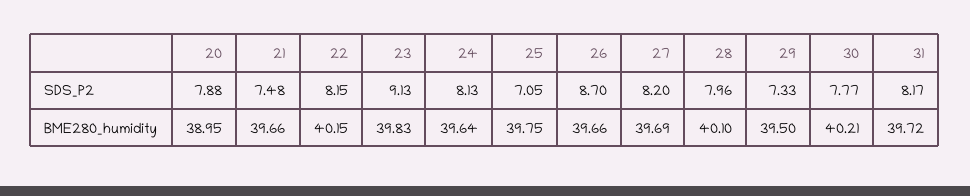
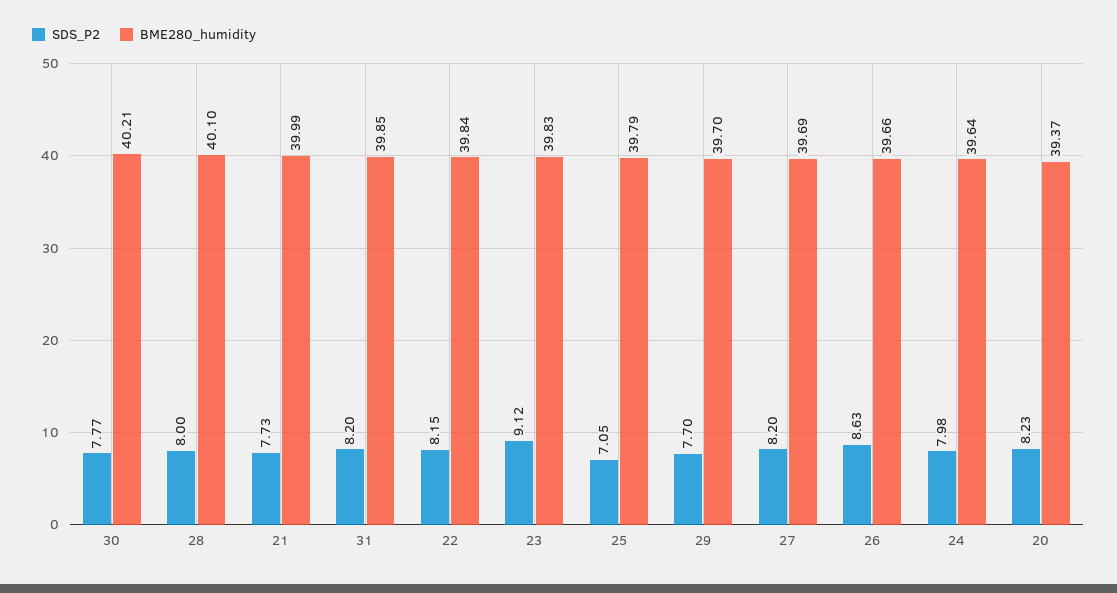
  {
    "SDS_P2": {
-     "20": 7.88,
+     "20": 8.23,
-     "21": 7.48,
+     "21": 7.73,
      "22": 8.15,
-     "23": 9.13,
+     "23": 9.12,
-     "24": 8.13,
+     "24": 7.98,
      "25": 7.05,
-     "26": 8.7,
+     "26": 8.63,
      "27": 8.2,
-     "28": 7.96,
+     "28": 8,
-     "29": 7.33,
+     "29": 7.7,
      "30": 7.77,
-     "31": 8.17
+     "31": 8.2
    },
    "BME280_humidity": {
-     "20": 38.95,
+     "20": 39.37,
-     "21": 39.66,
+     "21": 39.99,
-     "22": 40.15,
+     "22": 39.84,
      "23": 39.83,
      "24": 39.64,
-     "25": 39.75,
+     "25": 39.79,
      "26": 39.66,
      "27": 39.69,
      "28": 40.1,
-     "29": 39.5,
+     "29": 39.7,
      "30": 40.21,
-     "31": 39.72
+     "31": 39.85
    }
  }

